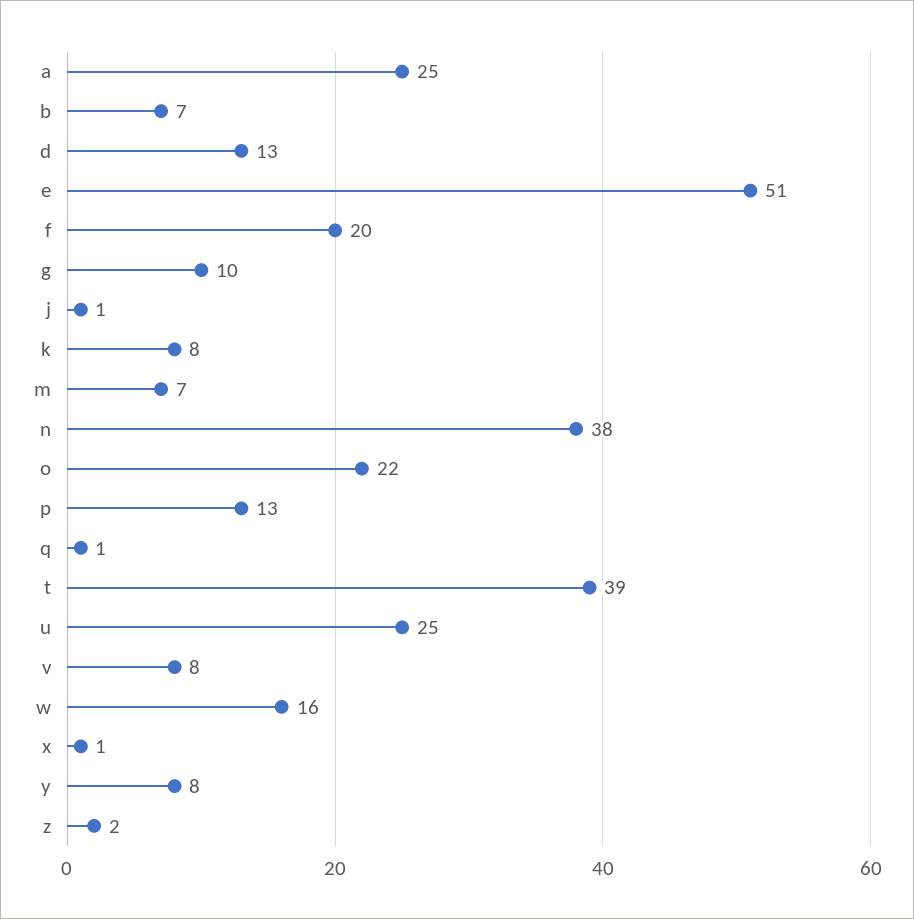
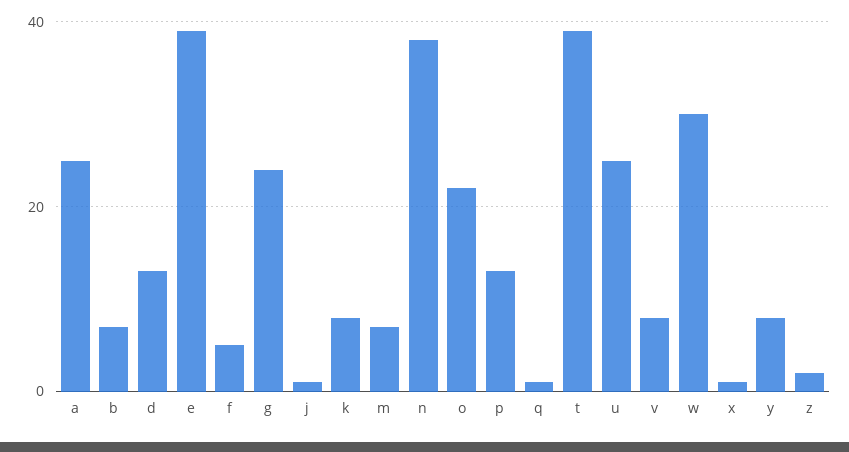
  {
    "a": 25,
    "b": 7,
    "d": 13,
-   "e": 51,
+   "e": 40,
-   "f": 20,
+   "f": 5,
-   "g": 10,
+   "g": 25,
    "j": 1,
    "k": 8,
    "m": 7,
    "n": 38,
    "o": 22,
    "p": 13,
    "q": 1,
    "t": 39,
    "u": 25,
    "v": 8,
-   "w": 16,
+   "w": 30,
    "x": 1,
    "y": 8,
    "z": 2
  }

